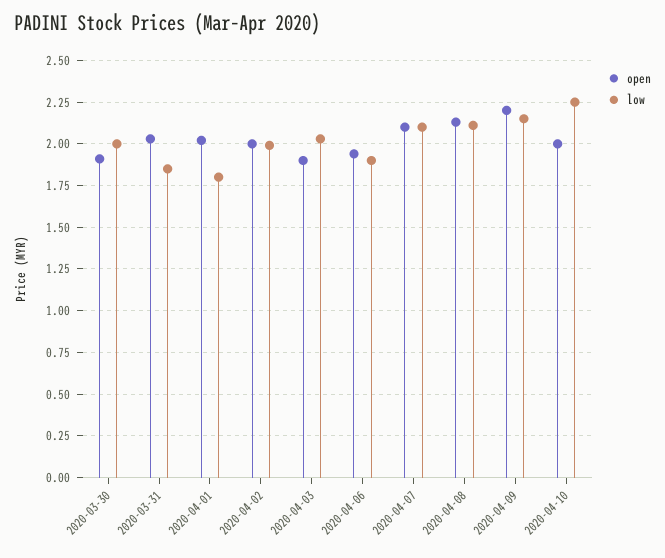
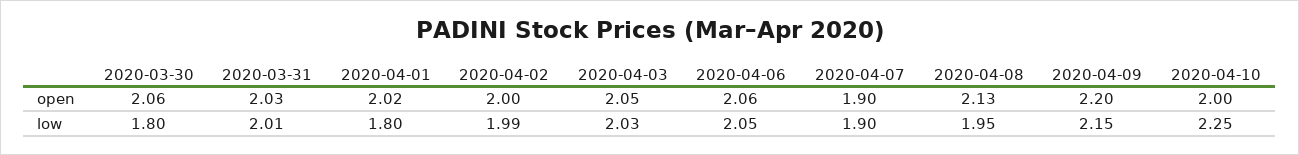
  {
    "open": {
-     "2020-03-30": 1.9,
+     "2020-03-30": 2.06,
      "2020-03-31": 2.03,
      "2020-04-01": 2.02,
      "2020-04-02": 2,
-     "2020-04-03": 1.9,
+     "2020-04-03": 2.05,
-     "2020-04-06": 1.95,
+     "2020-04-06": 2.06,
-     "2020-04-07": 2.1,
+     "2020-04-07": 1.9,
      "2020-04-08": 2.13,
      "2020-04-09": 2.2,
      "2020-04-10": 2
    },
    "low": {
-     "2020-03-30": 2,
+     "2020-03-30": 1.8,
-     "2020-03-31": 1.85,
+     "2020-03-31": 2.01,
      "2020-04-01": 1.8,
      "2020-04-02": 1.99,
      "2020-04-03": 2.03,
-     "2020-04-06": 1.9,
+     "2020-04-06": 2.05,
-     "2020-04-07": 2.1,
+     "2020-04-07": 1.9,
-     "2020-04-08": 2.1,
+     "2020-04-08": 1.95,
      "2020-04-09": 2.15,
      "2020-04-10": 2.25
    }
  }

